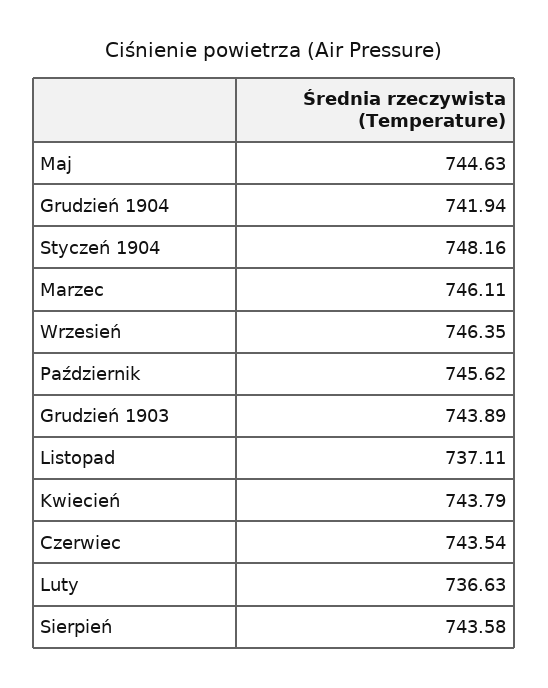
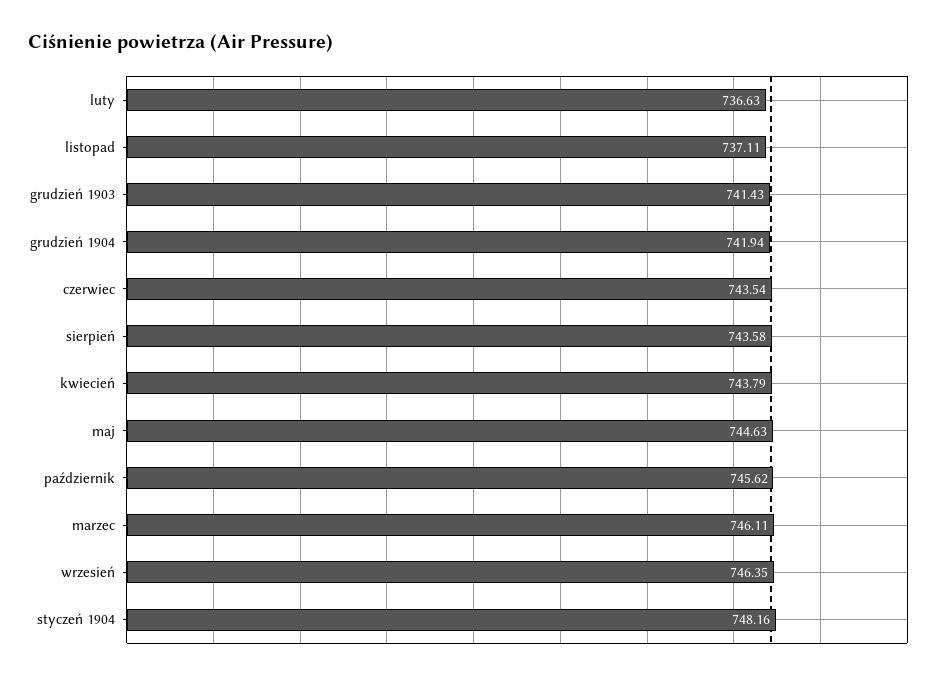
  {
    "Maj": 744.63,
    "Grudzień 1904": 741.94,
    "Styczeń 1904": 748.16,
    "Marzec": 746.11,
    "Wrzesień": 746.35,
    "Październik": 745.62,
-   "Grudzień 1903": 743.89,
+   "Grudzień 1903": 741.43,
    "Listopad": 737.11,
    "Kwiecień": 743.79,
    "Czerwiec": 743.54,
    "Luty": 736.63,
    "Sierpień": 743.58
  }

